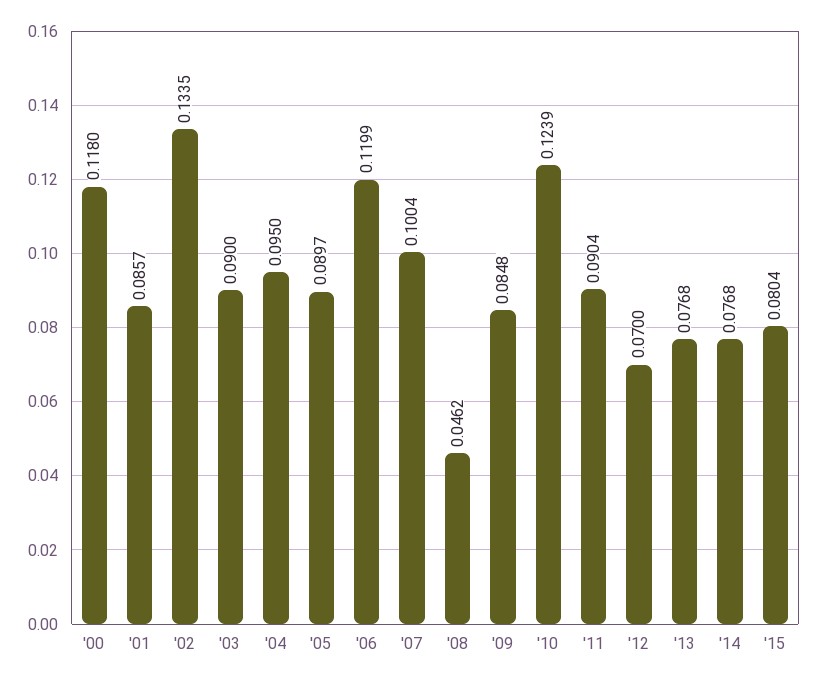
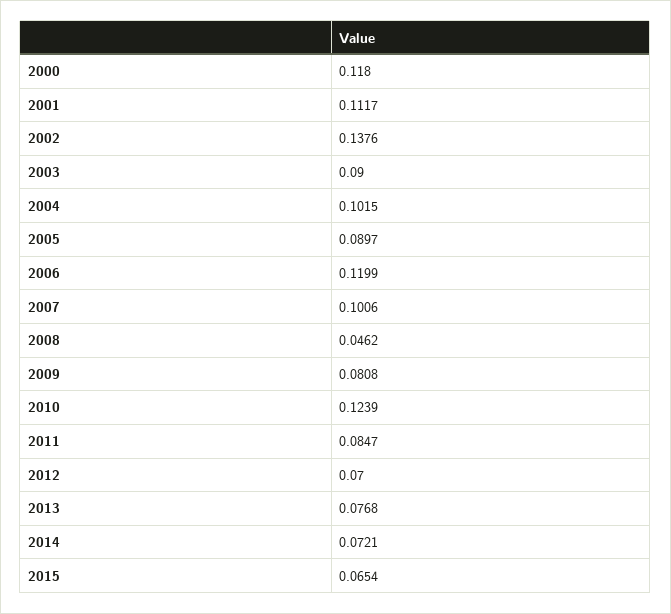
  {
    "'00": 0.118,
-   "'01": 0.0857,
+   "'01": 0.1117,
-   "'02": 0.1335,
+   "'02": 0.1376,
    "'03": 0.09,
-   "'04": 0.095,
+   "'04": 0.1015,
    "'05": 0.0897,
    "'06": 0.1199,
-   "'07": 0.1004,
+   "'07": 0.1006,
    "'08": 0.0462,
-   "'09": 0.0848,
+   "'09": 0.0808,
    "'10": 0.1239,
-   "'11": 0.0904,
+   "'11": 0.0847,
    "'12": 0.07,
    "'13": 0.0768,
-   "'14": 0.0768,
+   "'14": 0.0721,
-   "'15": 0.0804
+   "'15": 0.0654
  }

